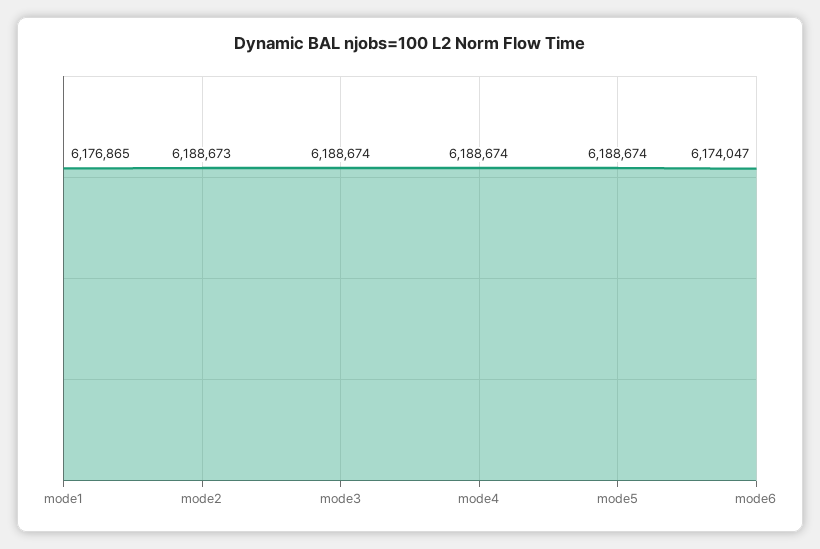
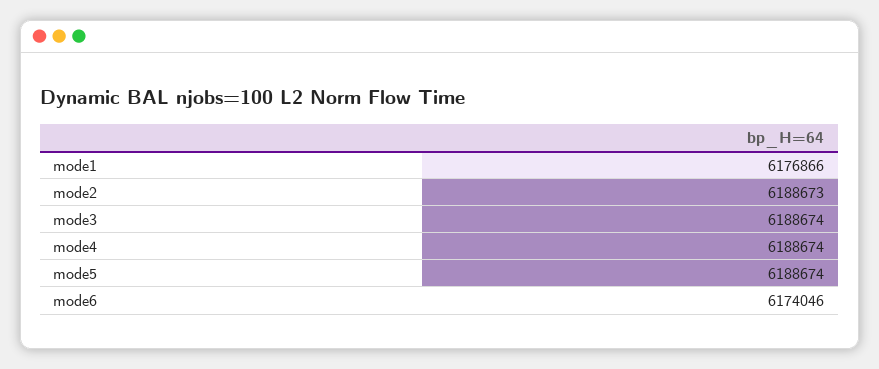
  {
-   "mode1": 6176865,
+   "mode1": 6176866,
    "mode2": 6188673,
    "mode3": 6188674,
    "mode4": 6188674,
    "mode5": 6188674,
-   "mode6": 6174047
+   "mode6": 6174046
  }

